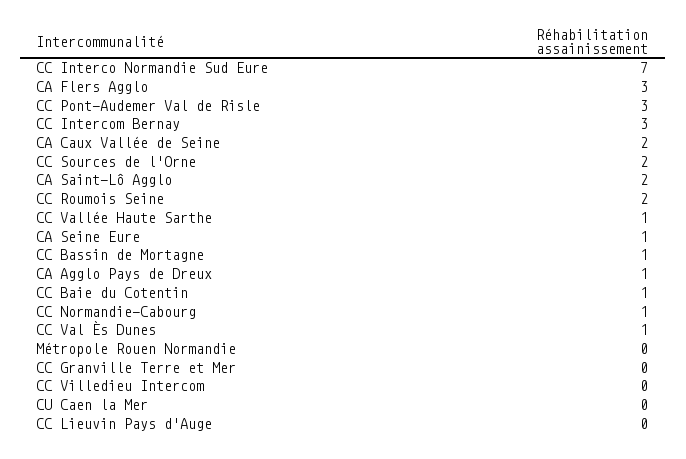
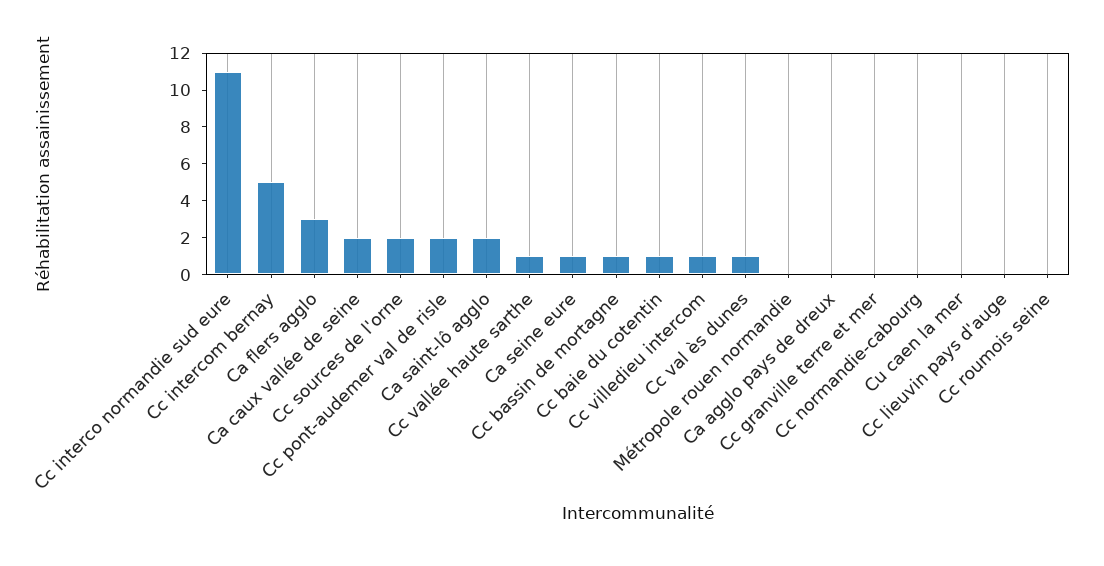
  {
-   "CC Interco Normandie Sud Eure": 7,
+   "CC Interco Normandie Sud Eure": 11,
    "CA Flers Agglo": 3,
-   "CC Pont-Audemer Val de Risle": 3,
+   "CC Pont-Audemer Val de Risle": 2,
-   "CC Intercom Bernay": 3,
+   "CC Intercom Bernay": 5,
    "CA Caux Vallée de Seine": 2,
    "CC Sources de l'Orne": 2,
    "CA Saint-Lô Agglo": 2,
-   "CC Roumois Seine": 2,
+   "CC Roumois Seine": 0,
    "CC Vallée Haute Sarthe": 1,
    "CA Seine Eure": 1,
    "CC Bassin de Mortagne": 1,
-   "CA Agglo Pays de Dreux": 1,
+   "CA Agglo Pays de Dreux": 0,
    "CC Baie du Cotentin": 1,
-   "CC Normandie-Cabourg": 1,
+   "CC Normandie-Cabourg": 0,
    "CC Val Ès Dunes": 1,
    "Métropole Rouen Normandie": 0,
    "CC Granville Terre et Mer": 0,
-   "CC Villedieu Intercom": 0,
+   "CC Villedieu Intercom": 1,
    "CU Caen la Mer": 0,
    "CC Lieuvin Pays d'Auge": 0
  }

